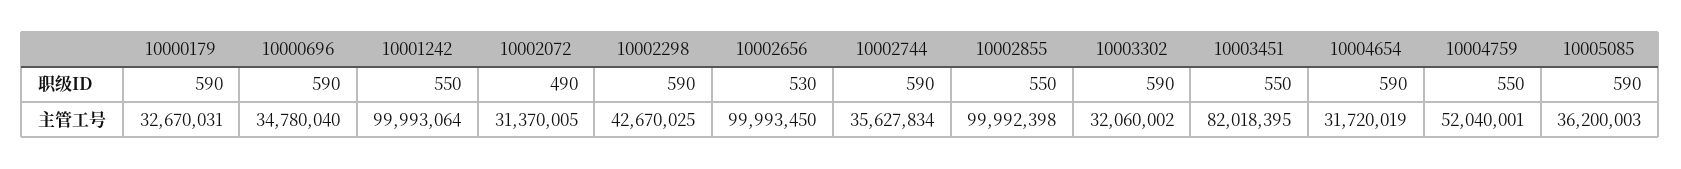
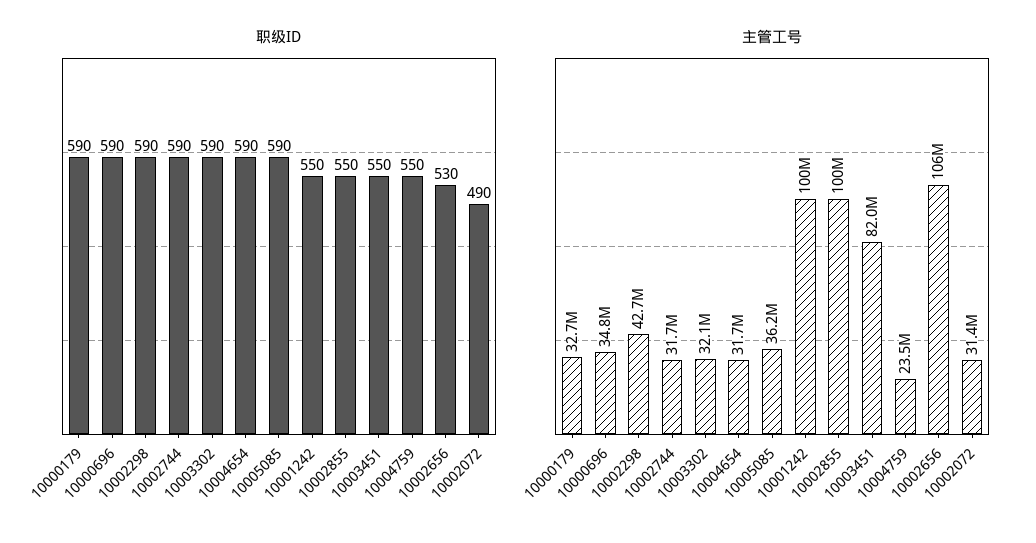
  {
    "职级ID": {
      "10000179": 590,
      "10000696": 590,
      "10001242": 550,
      "10002072": 490,
      "10002298": 590,
      "10002656": 530,
      "10002744": 590,
      "10002855": 550,
      "10003302": 590,
      "10003451": 550,
      "10004654": 590,
      "10004759": 550,
      "10005085": 590
    },
    "主管工号": {
      "10000179": 32670031,
      "10000696": 34780040,
      "10001242": 99993064,
      "10002072": 31370005,
      "10002298": 42670025,
-     "10002656": 99993450,
+     "10002656": 106000000,
-     "10002744": 35627834,
+     "10002744": 31700000,
      "10002855": 99992398,
      "10003302": 32060002,
      "10003451": 82018395,
      "10004654": 31720019,
-     "10004759": 52040001,
+     "10004759": 23500000,
      "10005085": 36200003
    }
  }

